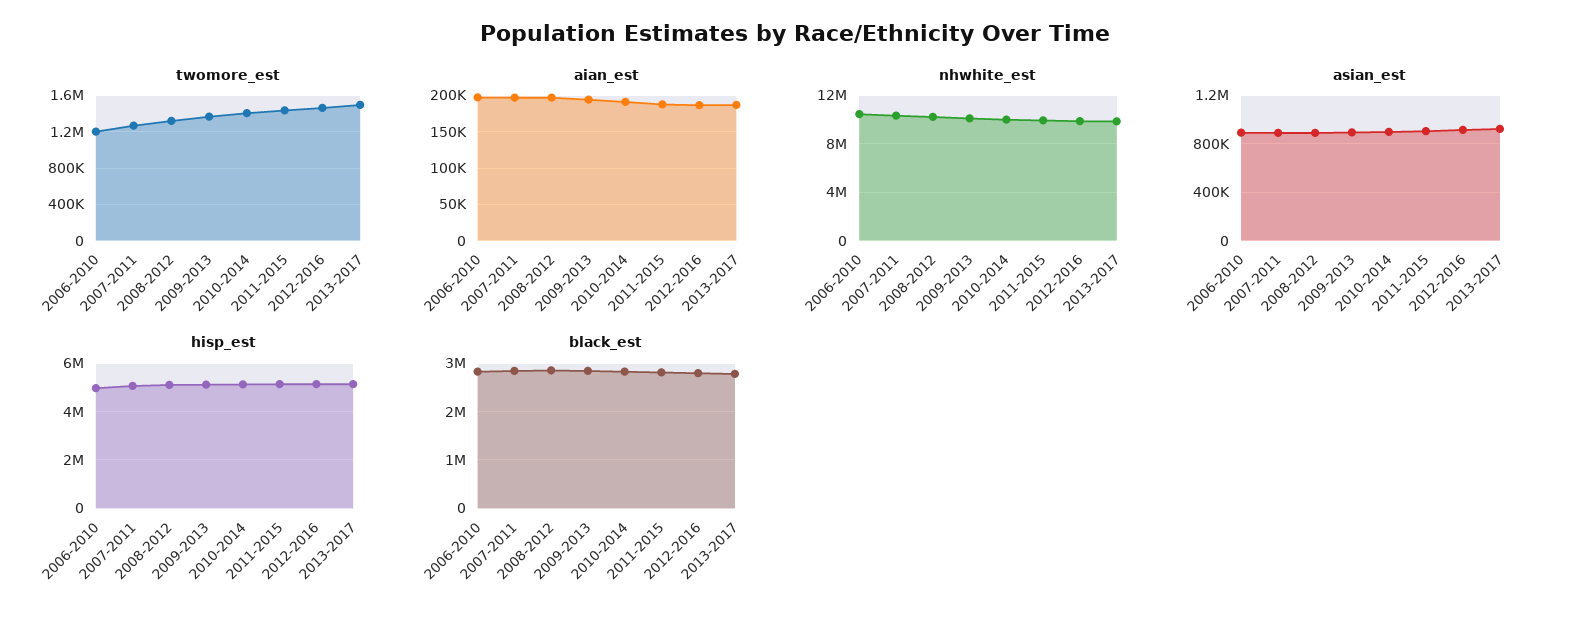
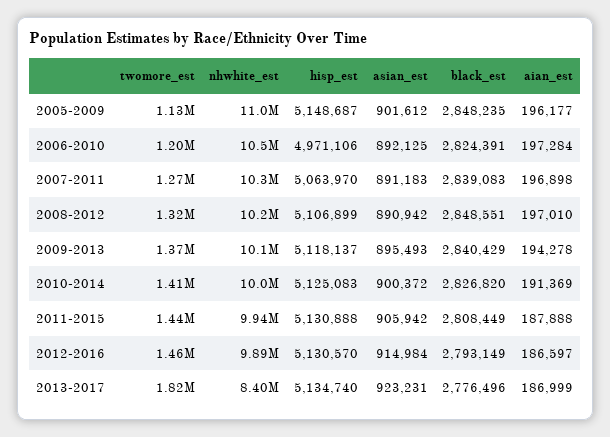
  {
    "twomore_est": {
      "2006-2010": 1200000,
      "2007-2011": 1270000,
      "2008-2012": 1320000,
      "2009-2013": 1370000,
      "2010-2014": 1410000,
      "2011-2015": 1440000,
      "2012-2016": 1460000,
-     "2013-2017": 1500000
+     "2013-2017": 1820000,
+     "2005-2009": 1130000
    },
    "aian_est": {
      "2006-2010": 197284,
      "2007-2011": 196898,
      "2008-2012": 197010,
      "2009-2013": 194278,
      "2010-2014": 191369,
      "2011-2015": 187888,
      "2012-2016": 186597,
-     "2013-2017": 186999
+     "2013-2017": 186999,
+     "2005-2009": 196177
    },
    "nhwhite_est": {
      "2006-2010": 10500000,
      "2007-2011": 10300000,
      "2008-2012": 10200000,
      "2009-2013": 10100000,
      "2010-2014": 10000000,
      "2011-2015": 9940000,
      "2012-2016": 9890000,
-     "2013-2017": 10000000
+     "2013-2017": 8400000,
+     "2005-2009": 11000000
    },
    "asian_est": {
      "2006-2010": 892125,
      "2007-2011": 891183,
      "2008-2012": 890942,
      "2009-2013": 895493,
      "2010-2014": 900372,
      "2011-2015": 905942,
      "2012-2016": 914984,
-     "2013-2017": 923231
+     "2013-2017": 923231,
+     "2005-2009": 901612
    },
    "hisp_est": {
      "2006-2010": 4971106,
      "2007-2011": 5063970,
      "2008-2012": 5106899,
      "2009-2013": 5118137,
      "2010-2014": 5125083,
      "2011-2015": 5130888,
      "2012-2016": 5130570,
-     "2013-2017": 5134740
+     "2013-2017": 5134740,
+     "2005-2009": 5148687
    },
    "black_est": {
      "2006-2010": 2824391,
      "2007-2011": 2839083,
      "2008-2012": 2848551,
      "2009-2013": 2840429,
      "2010-2014": 2826820,
      "2011-2015": 2808449,
      "2012-2016": 2793149,
-     "2013-2017": 2776496
+     "2013-2017": 2776496,
+     "2005-2009": 2848235
    }
  }

